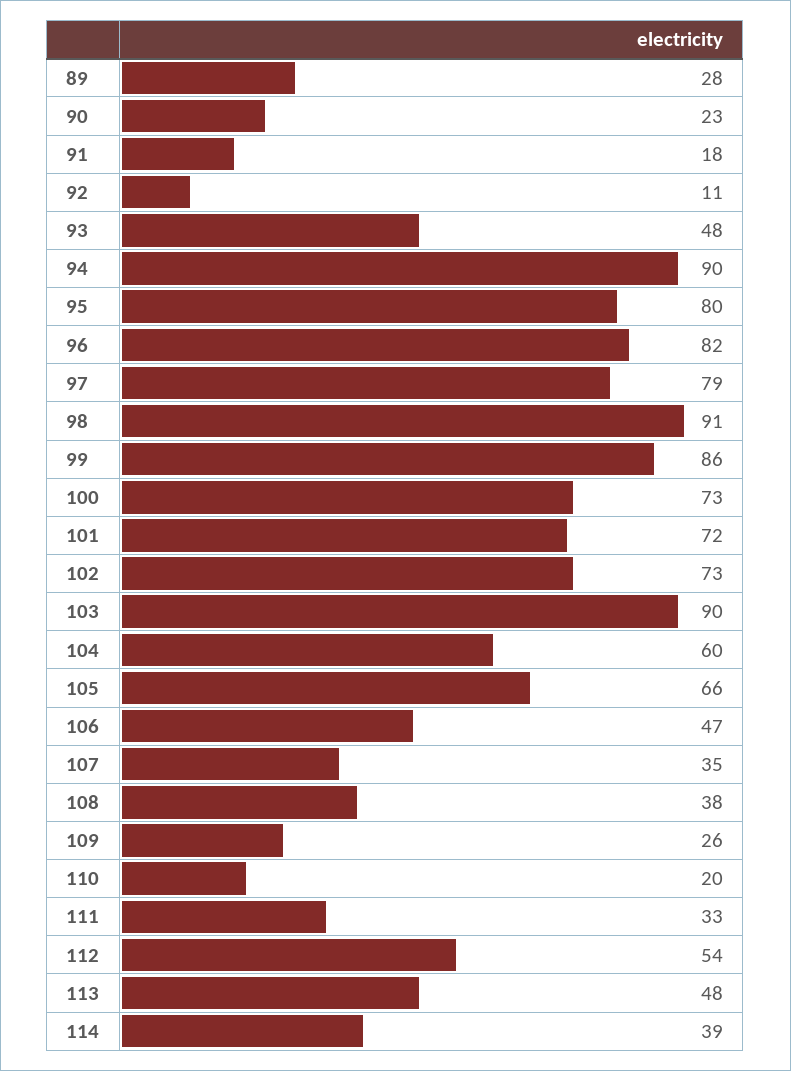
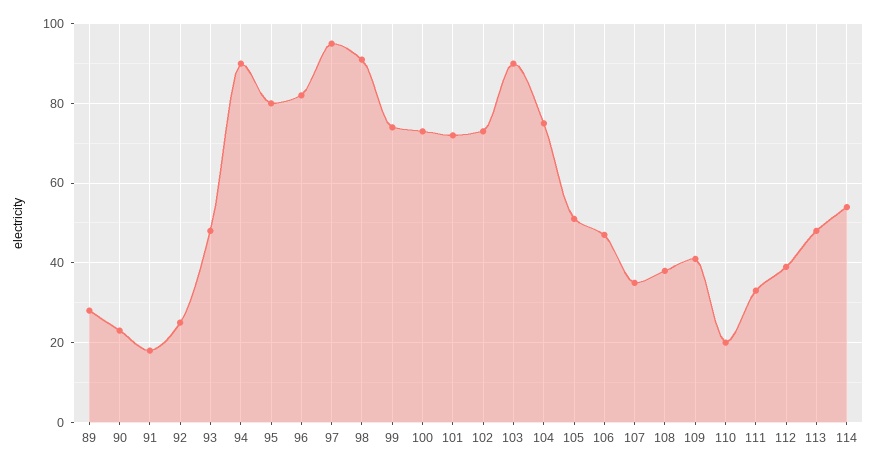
  {
    "89": 28,
    "90": 23,
    "91": 18,
-   "92": 11,
+   "92": 25,
    "93": 48,
    "94": 90,
    "95": 80,
    "96": 82,
-   "97": 79,
+   "97": 95,
    "98": 91,
-   "99": 86,
+   "99": 75,
    "100": 73,
    "101": 72,
    "102": 73,
    "103": 90,
-   "104": 60,
+   "104": 75,
-   "105": 66,
+   "105": 50,
    "106": 47,
    "107": 35,
    "108": 38,
-   "109": 26,
+   "109": 40,
    "110": 20,
    "111": 33,
-   "112": 54,
+   "112": 40,
    "113": 48,
-   "114": 39
+   "114": 55
  }

